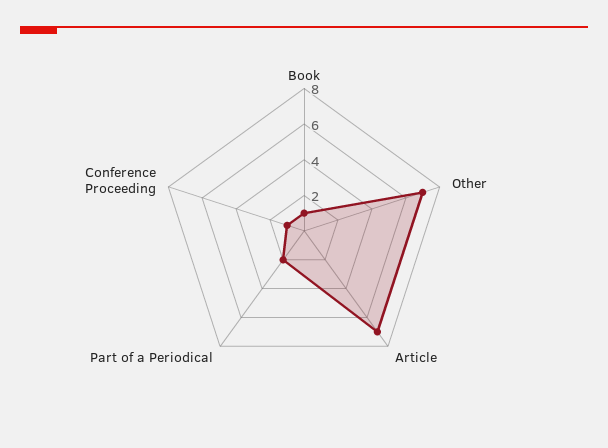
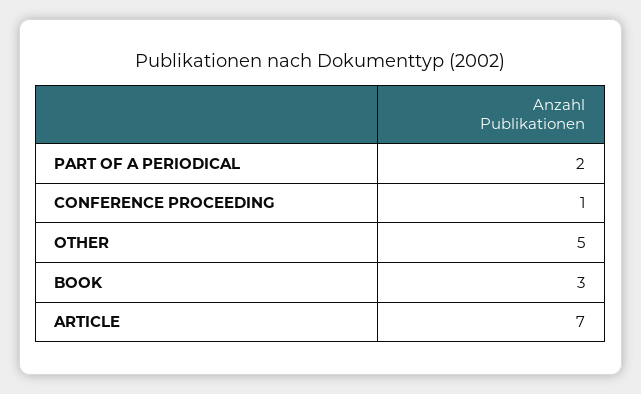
  {
-   "Book": 1,
+   "Book": 3,
-   "Other": 7,
+   "Other": 5,
    "Article": 7,
    "Part of a Periodical": 2,
    "Conference Proceeding": 1
  }

